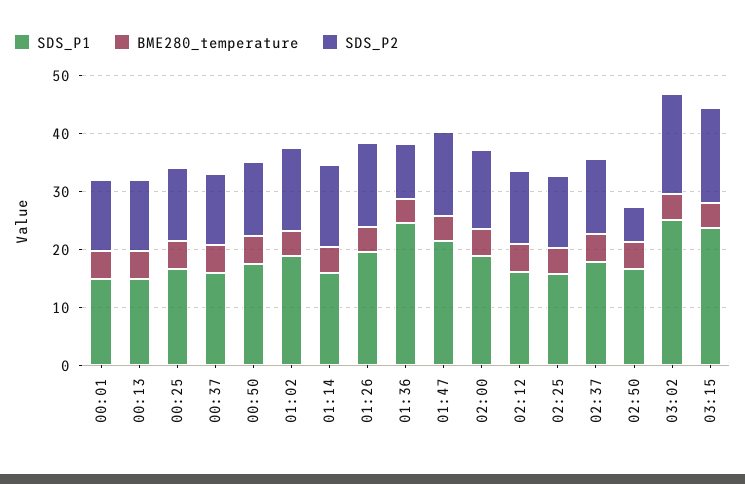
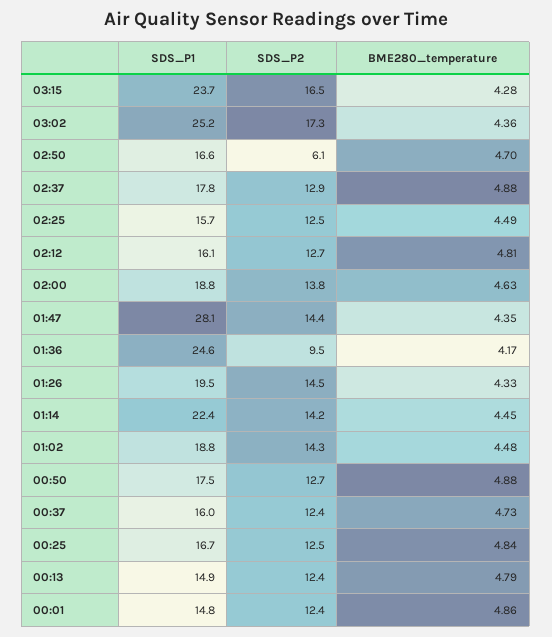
  {
    "SDS_P1": {
      "00:01": 14.8,
      "00:13": 14.9,
      "00:25": 16.7,
      "00:37": 16,
      "00:50": 17.5,
      "01:02": 18.8,
-     "01:14": 16,
+     "01:14": 22.4,
      "01:26": 19.5,
      "01:36": 24.6,
-     "01:47": 22,
+     "01:47": 28.1,
      "02:00": 18.8,
      "02:12": 16.1,
      "02:25": 15.7,
      "02:37": 17.8,
      "02:50": 16.6,
      "03:02": 25.2,
      "03:15": 23.7
    },
    "BME280_temperature": {
      "00:01": 4.86,
      "00:13": 4.79,
      "00:25": 4.84,
      "00:37": 4.73,
      "00:50": 4.88,
      "01:02": 4.48,
      "01:14": 4.45,
      "01:26": 4.33,
      "01:36": 4.17,
      "01:47": 4.35,
      "02:00": 4.63,
      "02:12": 4.81,
      "02:25": 4.49,
      "02:37": 4.88,
      "02:50": 4.7,
      "03:02": 4.36,
      "03:15": 4.28
    },
    "SDS_P2": {
      "00:01": 12.4,
      "00:13": 12.4,
      "00:25": 12.5,
      "00:37": 12.4,
      "00:50": 12.7,
      "01:02": 14.3,
      "01:14": 14.2,
      "01:26": 14.5,
      "01:36": 9.5,
      "01:47": 14.4,
      "02:00": 13.8,
      "02:12": 12.7,
      "02:25": 12.5,
      "02:37": 12.9,
      "02:50": 6.1,
      "03:02": 17.3,
      "03:15": 16.5
    }
  }

